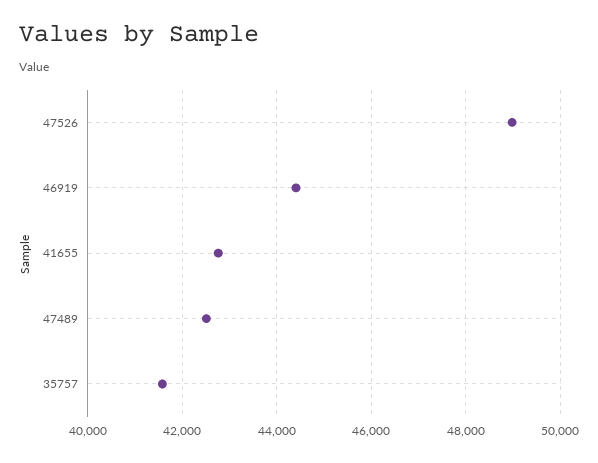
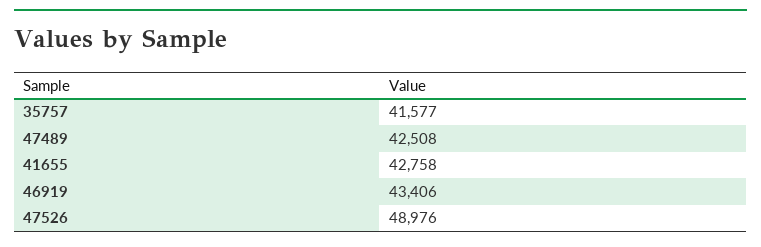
  {
    "47526": 48976,
-   "46919": 44400,
+   "46919": 43406,
    "41655": 42758,
    "47489": 42508,
    "35757": 41577
  }

